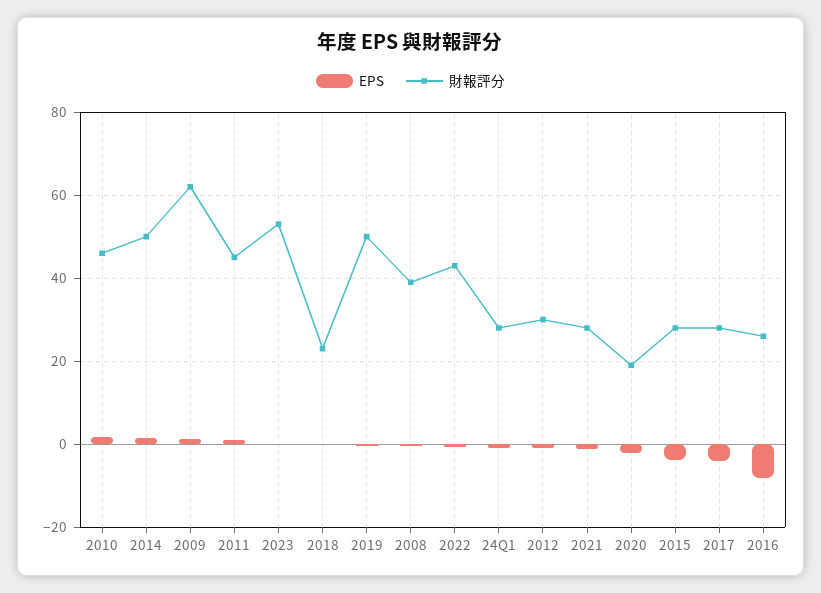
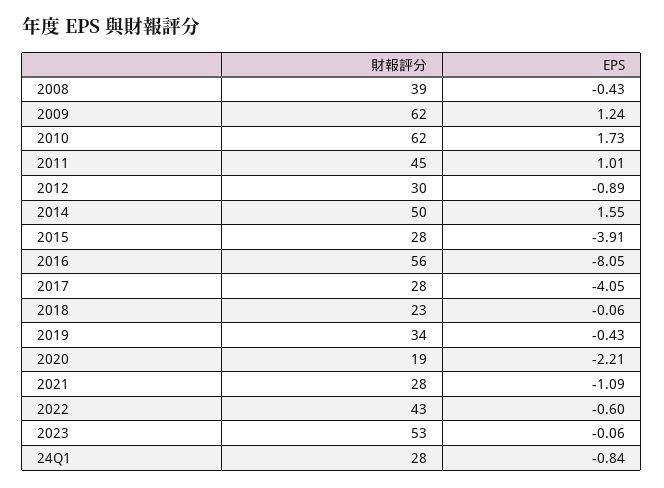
  {
    "EPS": {
      "2010": 1.73,
      "2014": 1.55,
      "2009": 1.24,
      "2011": 1.01,
      "2023": -0.06,
      "2018": -0.06,
      "2019": -0.43,
      "2008": -0.43,
      "2022": -0.6,
      "24Q1": -0.84,
      "2012": -0.89,
      "2021": -1.09,
      "2020": -2.21,
      "2015": -3.91,
      "2017": -4.05,
      "2016": -8.05
    },
    "財報評分": {
-     "2010": 46,
+     "2010": 62,
      "2014": 50,
      "2009": 62,
      "2011": 45,
      "2023": 53,
      "2018": 23,
-     "2019": 50,
+     "2019": 34,
      "2008": 39,
      "2022": 43,
      "24Q1": 28,
      "2012": 30,
      "2021": 28,
      "2020": 19,
      "2015": 28,
      "2017": 28,
-     "2016": 26
+     "2016": 56
    }
  }

